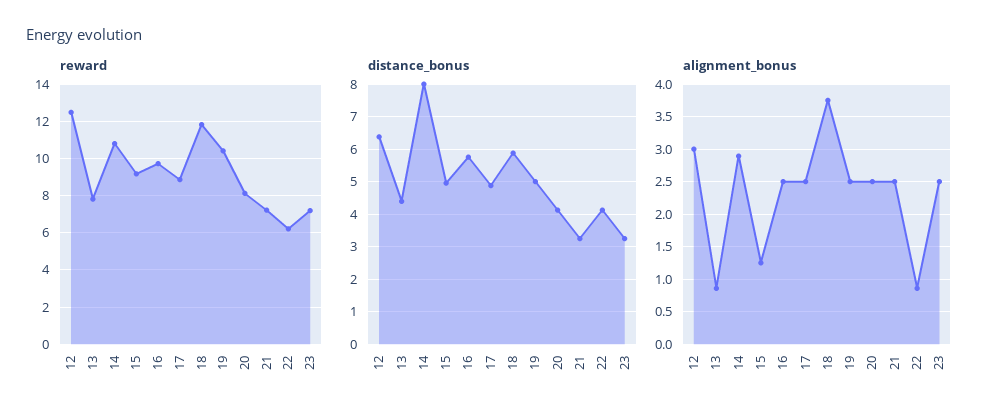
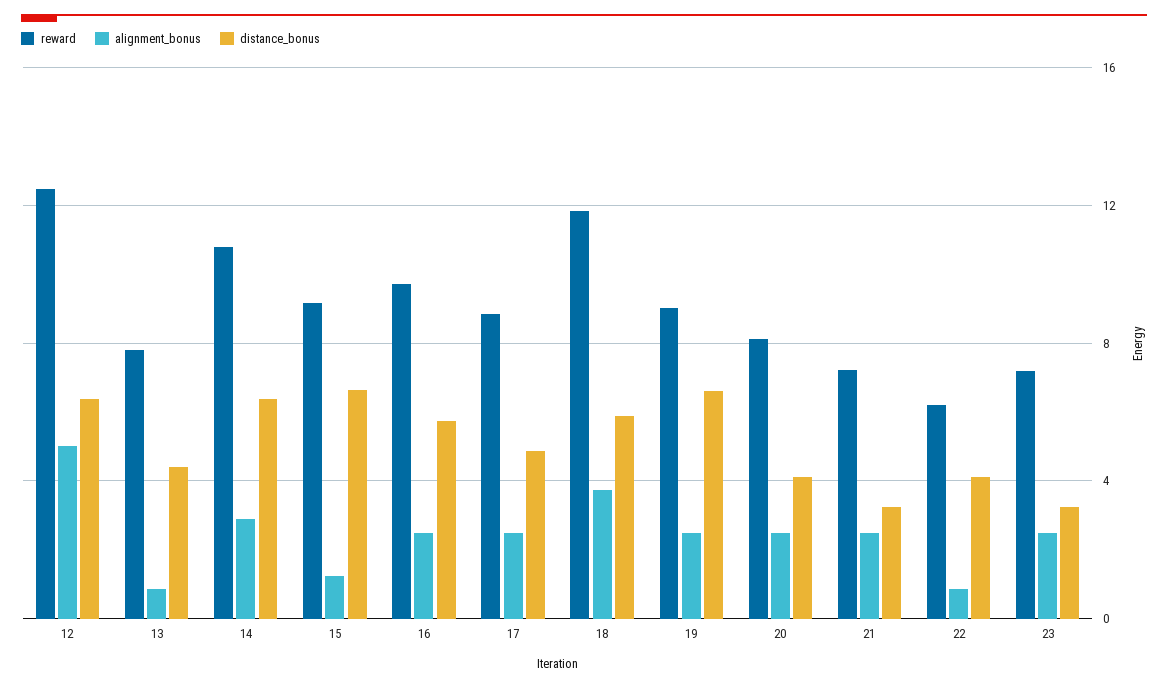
  {
    "reward": {
      "12": 12.5,
      "13": 8,
      "14": 11,
      "15": 9,
      "16": 9.5,
      "17": 9,
      "18": 12,
-     "19": 10.5,
+     "19": 9,
      "20": 8,
      "21": 7,
      "22": 6,
      "23": 7
    },
    "distance_bonus": {
      "12": 6.4,
      "13": 4.4,
-     "14": 8,
+     "14": 6.5,
-     "15": 5,
+     "15": 6.5,
      "16": 5.8,
      "17": 4.8,
      "18": 5.8,
-     "19": 5,
+     "19": 6.5,
      "20": 4.2,
      "21": 3.2,
      "22": 4.2,
      "23": 3.2
    },
    "alignment_bonus": {
-     "12": 3,
+     "12": 5,
      "13": 0.9,
      "14": 2.9,
      "15": 1.3,
      "16": 2.5,
      "17": 2.5,
      "18": 3.8,
      "19": 2.5,
      "20": 2.5,
      "21": 2.5,
      "22": 0.9,
      "23": 2.5
    }
  }

